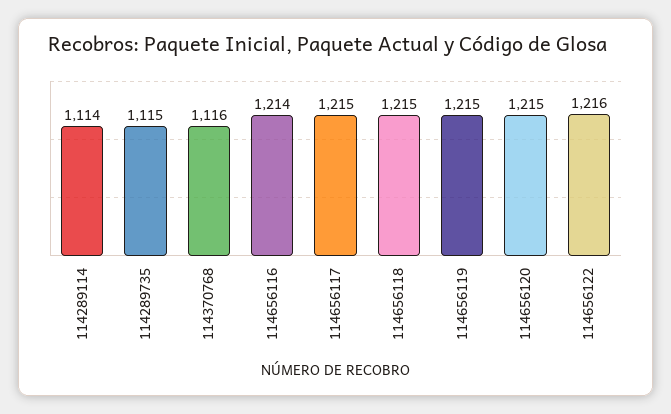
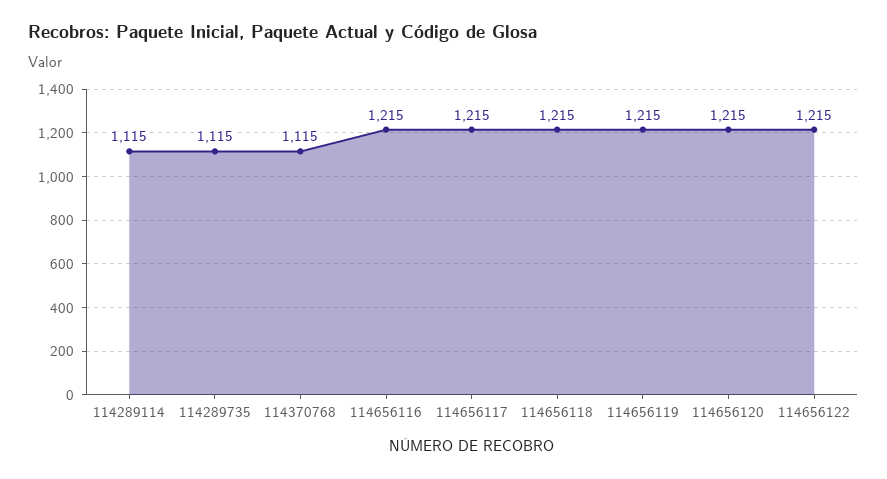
  {
-   "114289114": 1114,
+   "114289114": 1115,
    "114289735": 1115,
-   "114370768": 1116,
+   "114370768": 1115,
-   "114656116": 1214,
+   "114656116": 1215,
    "114656117": 1215,
    "114656118": 1215,
    "114656119": 1215,
    "114656120": 1215,
-   "114656122": 1216
+   "114656122": 1215
  }

